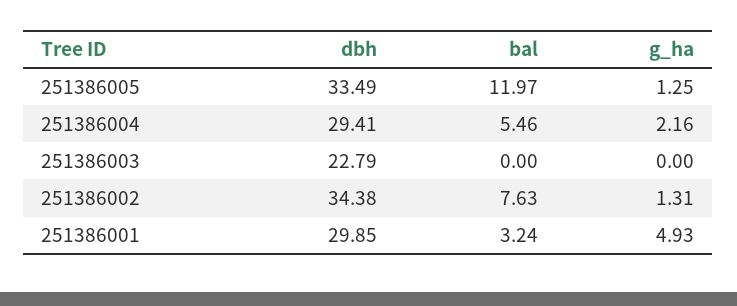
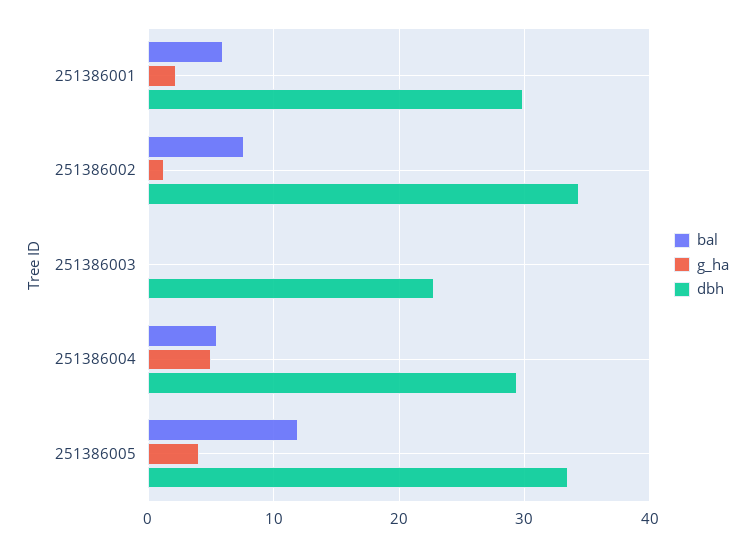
  {
    "dbh": {
      "251386005": 33.49,
      "251386004": 29.41,
      "251386003": 22.79,
      "251386002": 34.38,
      "251386001": 29.85
    },
    "bal": {
      "251386005": 11.97,
      "251386004": 5.46,
      "251386003": 0,
      "251386002": 7.63,
-     "251386001": 3.24
+     "251386001": 6
    },
    "g_ha": {
-     "251386005": 1.25,
+     "251386005": 4,
-     "251386004": 2.16,
+     "251386004": 5,
      "251386003": 0,
      "251386002": 1.31,
-     "251386001": 4.93
+     "251386001": 2
    }
  }

